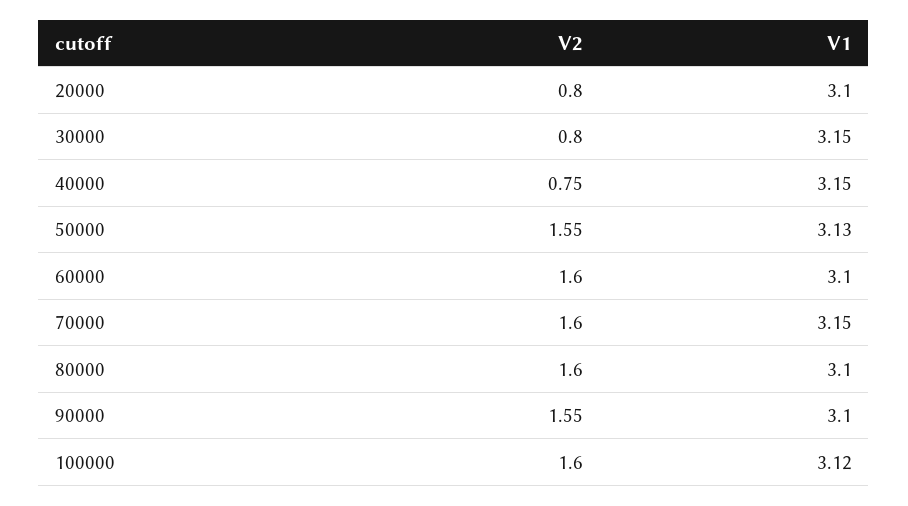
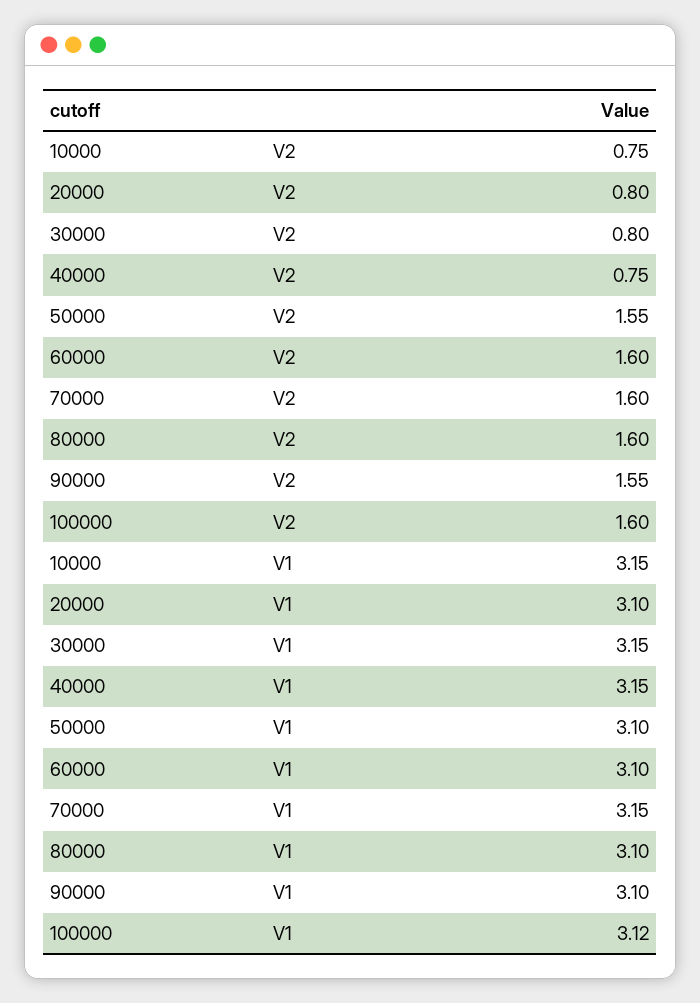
  {
    "V2": {
      "20000": 0.8,
      "30000": 0.8,
      "40000": 0.75,
      "50000": 1.55,
      "60000": 1.6,
      "70000": 1.6,
      "80000": 1.6,
      "90000": 1.55,
-     "100000": 1.6
+     "100000": 1.6,
+     "10000": 0.75
    },
    "V1": {
      "20000": 3.1,
      "30000": 3.15,
      "40000": 3.15,
-     "50000": 3.13,
+     "50000": 3.1,
      "60000": 3.1,
      "70000": 3.15,
      "80000": 3.1,
      "90000": 3.1,
-     "100000": 3.12
+     "100000": 3.12,
+     "10000": 3.15
    }
  }

